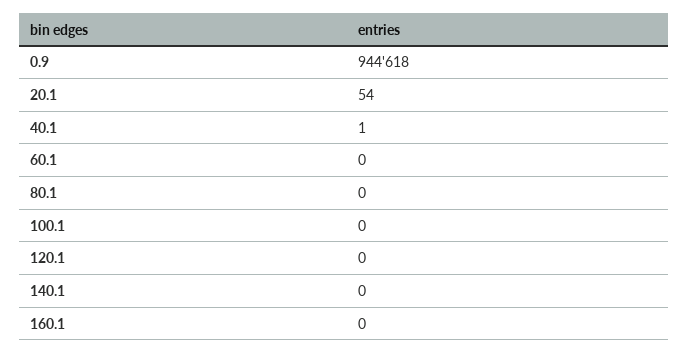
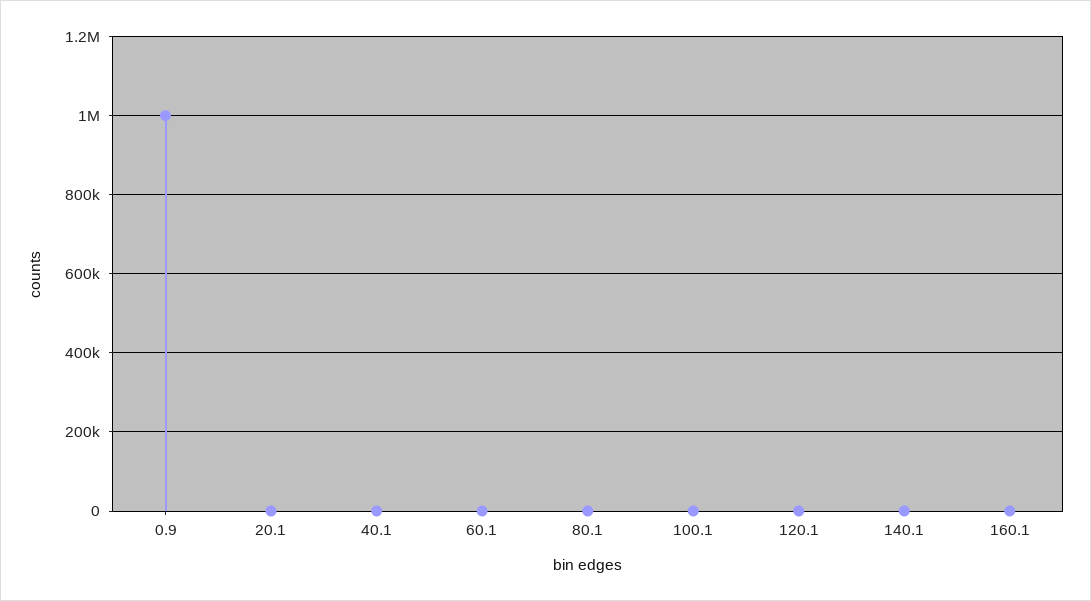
  {
-   "0.9": 944618,
+   "0.9": 1000000,
    "20.1": 54,
    "40.1": 1,
    "60.1": 0,
    "80.1": 0,
    "100.1": 0,
    "120.1": 0,
    "140.1": 0,
    "160.1": 0
  }

